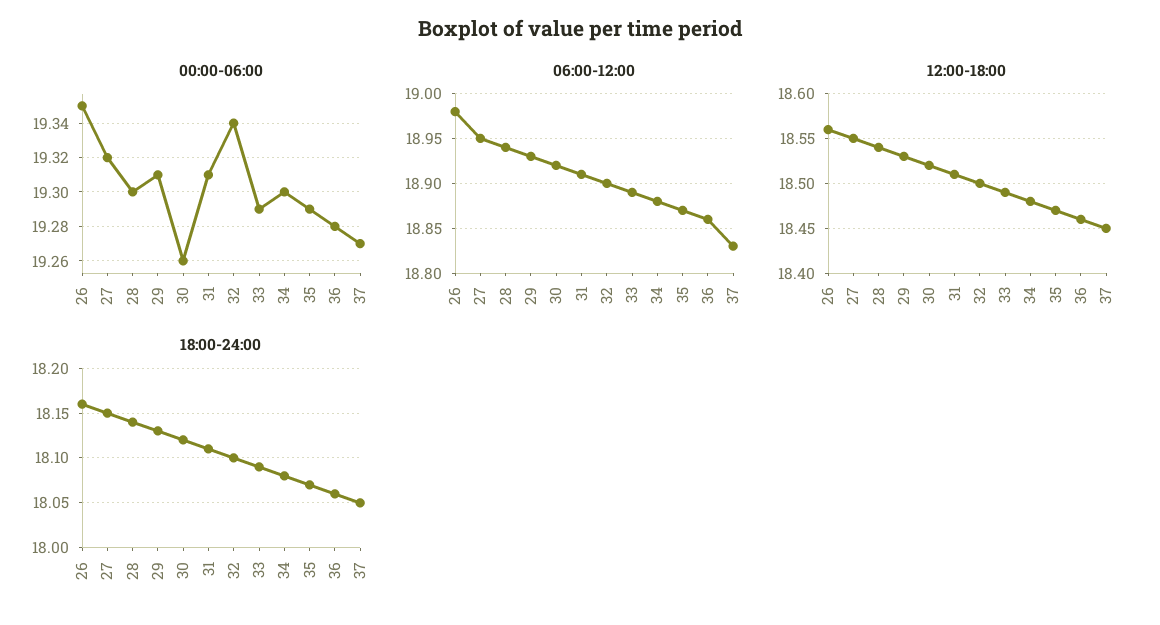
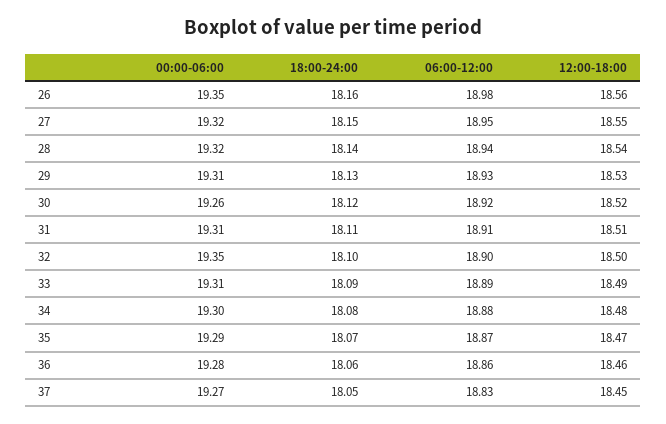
  {
    "00:00-06:00": {
      "26": 19.35,
      "27": 19.32,
-     "28": 19.3,
+     "28": 19.32,
      "29": 19.31,
      "30": 19.26,
      "31": 19.31,
-     "32": 19.34,
+     "32": 19.35,
-     "33": 19.29,
+     "33": 19.31,
      "34": 19.3,
      "35": 19.29,
      "36": 19.28,
      "37": 19.27
    },
    "06:00-12:00": {
      "26": 18.98,
      "27": 18.95,
      "28": 18.94,
      "29": 18.93,
      "30": 18.92,
      "31": 18.91,
      "32": 18.9,
      "33": 18.89,
      "34": 18.88,
      "35": 18.87,
      "36": 18.86,
      "37": 18.83
    },
    "12:00-18:00": {
      "26": 18.56,
      "27": 18.55,
      "28": 18.54,
      "29": 18.53,
      "30": 18.52,
      "31": 18.51,
      "32": 18.5,
      "33": 18.49,
      "34": 18.48,
      "35": 18.47,
      "36": 18.46,
      "37": 18.45
    },
    "18:00-24:00": {
      "26": 18.16,
      "27": 18.15,
      "28": 18.14,
      "29": 18.13,
      "30": 18.12,
      "31": 18.11,
      "32": 18.1,
      "33": 18.09,
      "34": 18.08,
      "35": 18.07,
      "36": 18.06,
      "37": 18.05
    }
  }

